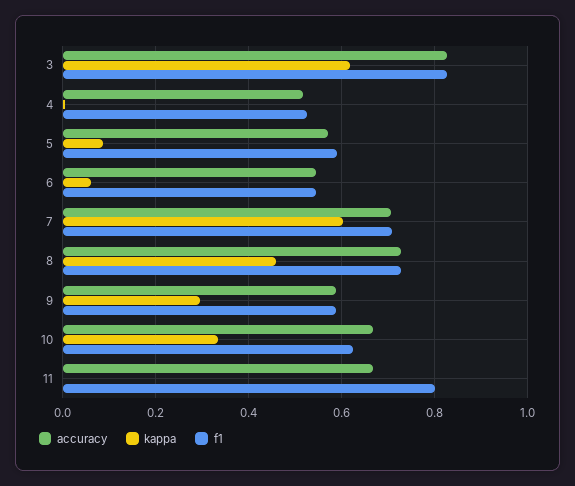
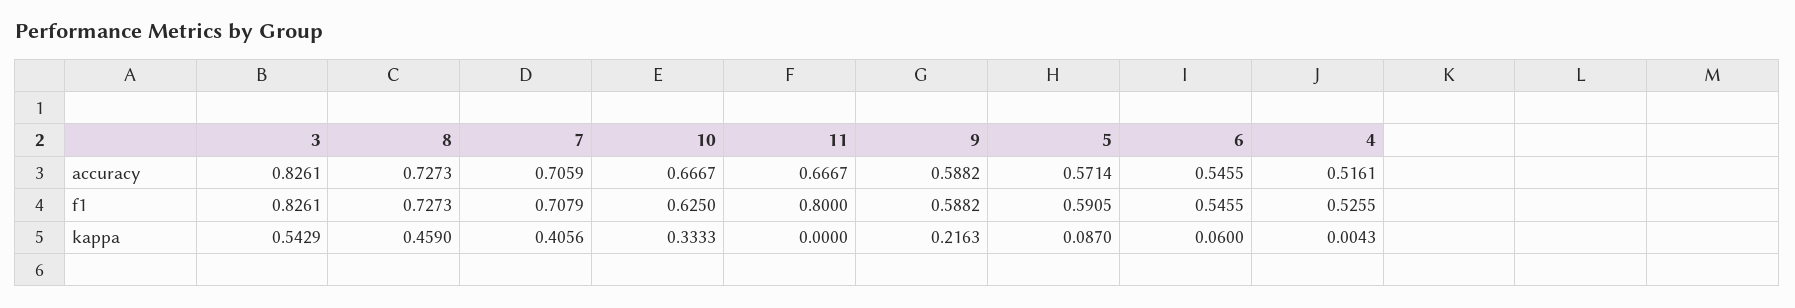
  {
    "accuracy": {
      "3": 0.8261,
      "4": 0.5161,
      "5": 0.5714,
      "6": 0.5455,
      "7": 0.7059,
      "8": 0.7273,
      "9": 0.5882,
      "10": 0.6667,
      "11": 0.6667
    },
    "kappa": {
-     "3": 0.62,
+     "3": 0.5429,
      "4": 0.0043,
      "5": 0.087,
      "6": 0.06,
-     "7": 0.6,
+     "7": 0.4056,
      "8": 0.459,
-     "9": 0.3,
+     "9": 0.2163,
      "10": 0.3333,
      "11": 0
    },
    "f1": {
      "3": 0.8261,
      "4": 0.5255,
      "5": 0.5905,
      "6": 0.5455,
      "7": 0.7079,
      "8": 0.7273,
      "9": 0.5882,
      "10": 0.625,
      "11": 0.8
    }
  }

